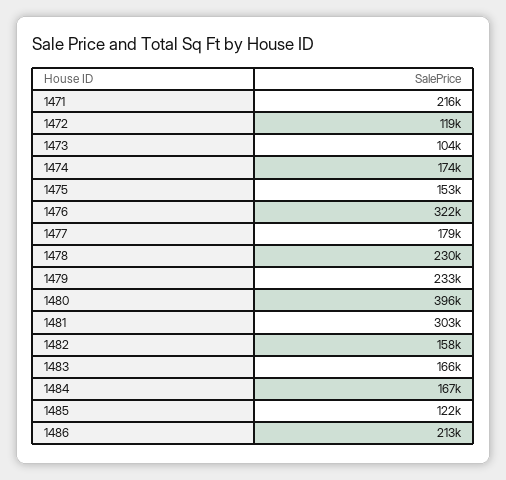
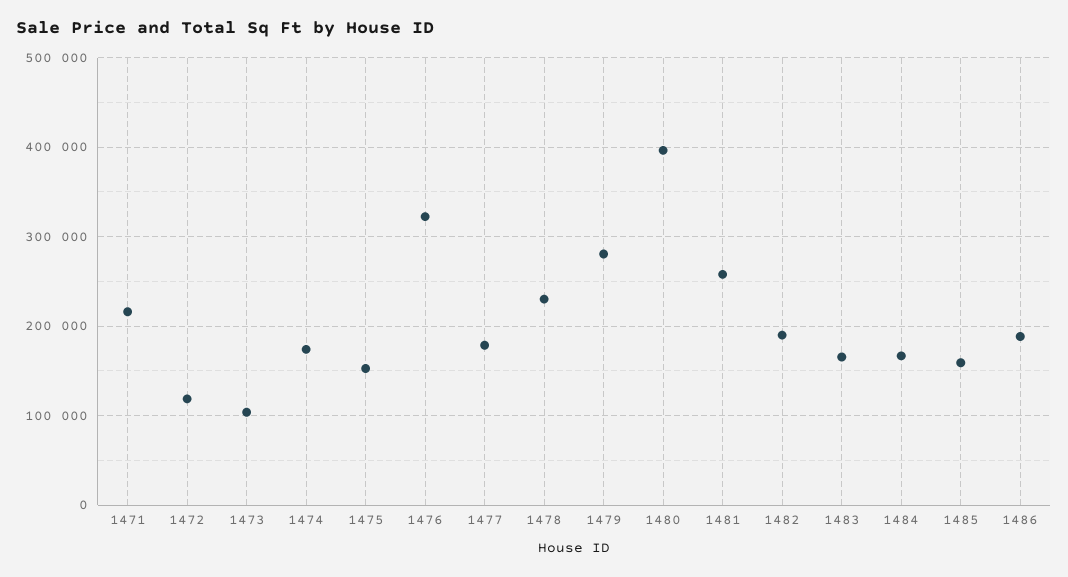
  {
    "1471": 216000,
    "1472": 119000,
    "1473": 104000,
    "1474": 174000,
    "1475": 153000,
    "1476": 322000,
    "1477": 179000,
    "1478": 230000,
-   "1479": 233000,
+   "1479": 280000,
    "1480": 396000,
-   "1481": 303000,
+   "1481": 260000,
-   "1482": 158000,
+   "1482": 190000,
    "1483": 166000,
    "1484": 167000,
-   "1485": 122000,
+   "1485": 160000,
-   "1486": 213000
+   "1486": 190000
  }

